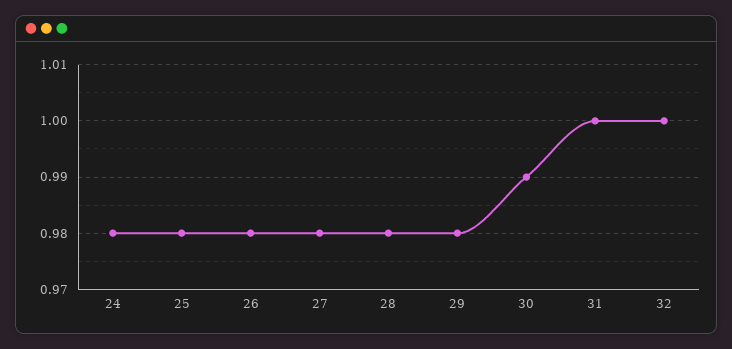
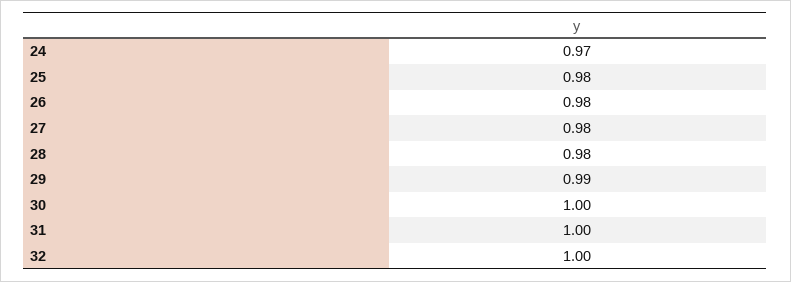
  {
-   "24": 0.98,
+   "24": 0.97,
    "25": 0.98,
    "26": 0.98,
    "27": 0.98,
    "28": 0.98,
-   "29": 0.98,
+   "29": 0.99,
-   "30": 0.99,
+   "30": 1,
    "31": 1,
    "32": 1
  }

